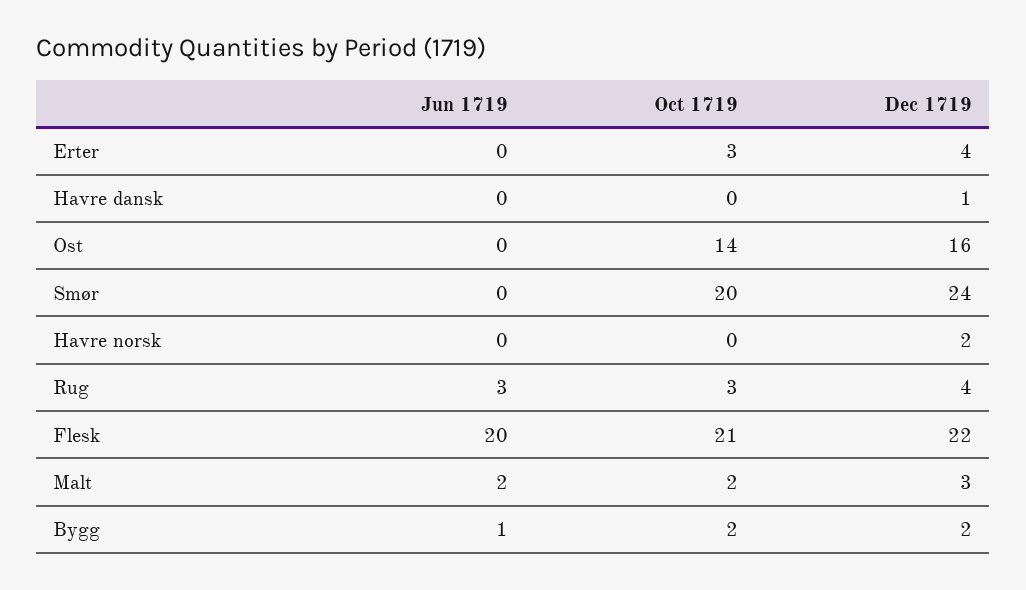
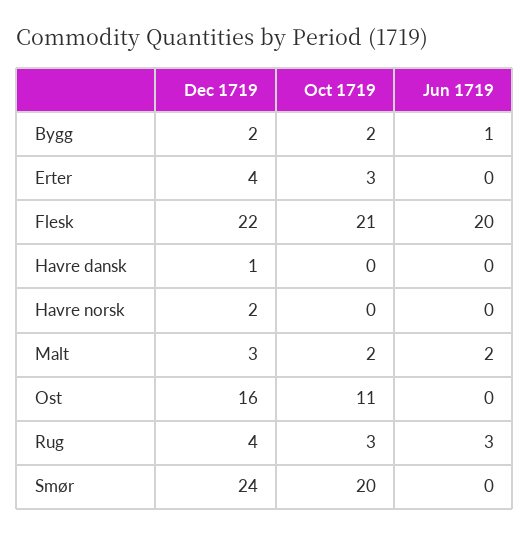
  {
    "Jun 1719": {
      "Erter": 0,
      "Havre dansk": 0,
      "Ost": 0,
      "Smør": 0,
      "Havre norsk": 0,
      "Rug": 3,
      "Flesk": 20,
      "Malt": 2,
      "Bygg": 1
    },
    "Oct 1719": {
      "Erter": 3,
      "Havre dansk": 0,
-     "Ost": 14,
+     "Ost": 11,
      "Smør": 20,
      "Havre norsk": 0,
      "Rug": 3,
      "Flesk": 21,
      "Malt": 2,
      "Bygg": 2
    },
    "Dec 1719": {
      "Erter": 4,
      "Havre dansk": 1,
      "Ost": 16,
      "Smør": 24,
      "Havre norsk": 2,
      "Rug": 4,
      "Flesk": 22,
      "Malt": 3,
      "Bygg": 2
    }
  }

